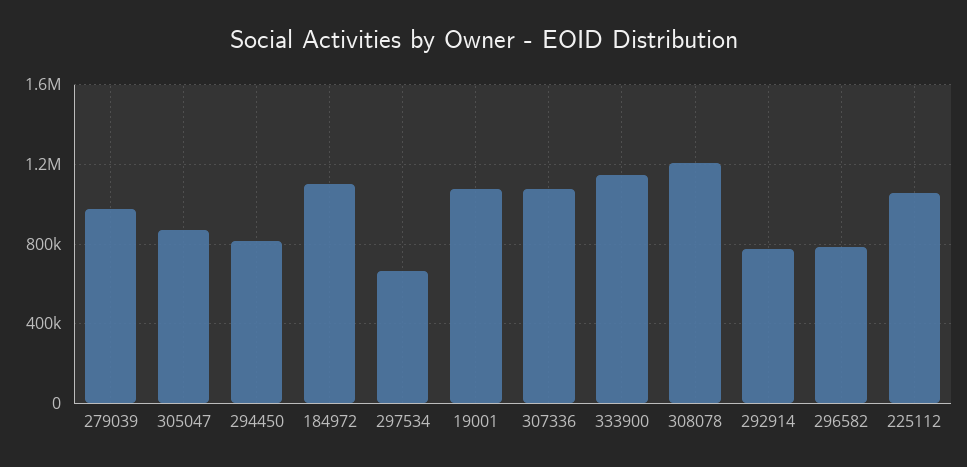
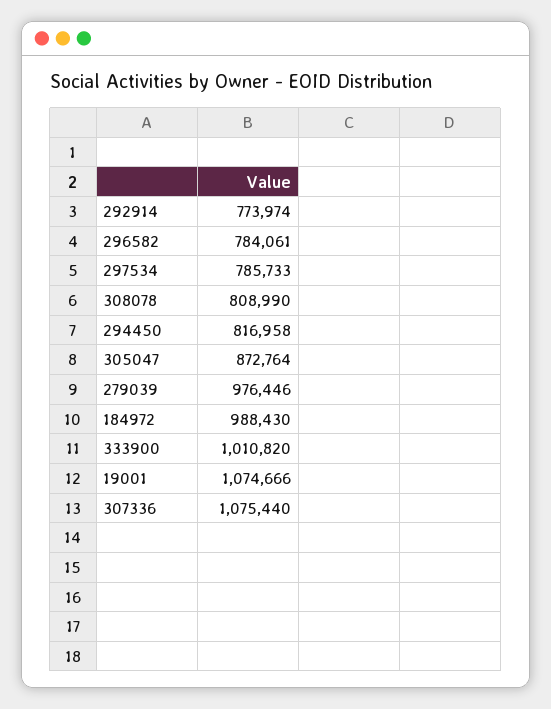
  {
    "279039": 976446,
    "305047": 872764,
    "294450": 816958,
-   "184972": 1100000,
+   "184972": 988430,
-   "297534": 650000,
+   "297534": 785733,
    "19001": 1074666,
    "307336": 1075440,
-   "333900": 1150000,
+   "333900": 1010820,
-   "308078": 1200000,
+   "308078": 808990,
    "292914": 773974,
-   "296582": 784061,
+   "296582": 784061
-   "225112": 1050000
  }

